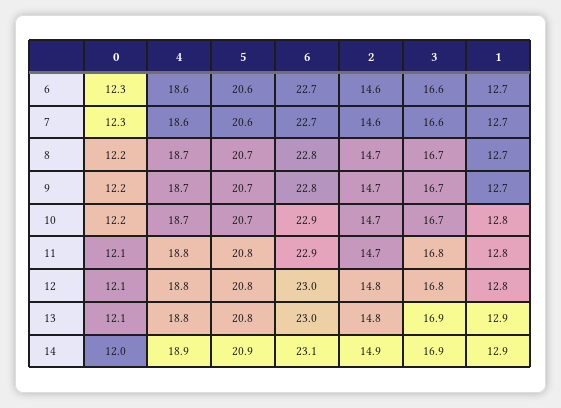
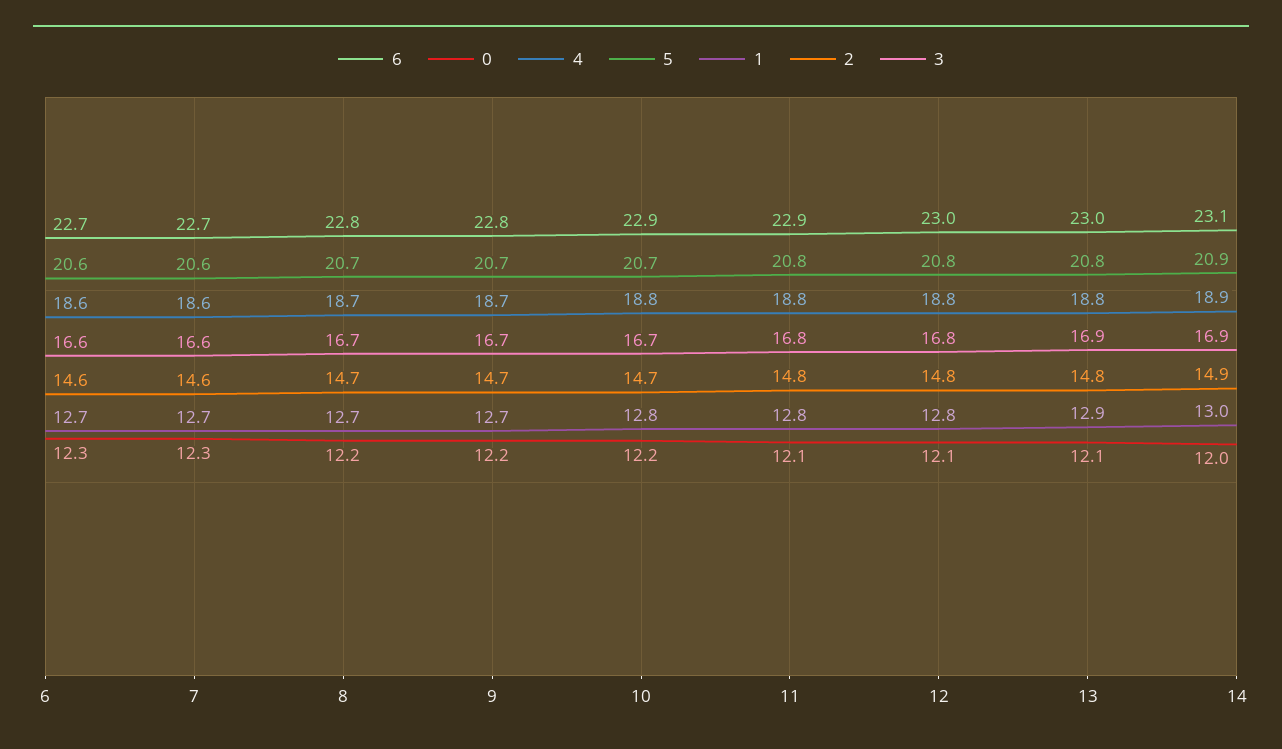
  {
    "0": {
      "6": 12.3,
      "7": 12.3,
      "8": 12.2,
      "9": 12.2,
      "10": 12.2,
      "11": 12.1,
      "12": 12.1,
      "13": 12.1,
      "14": 12
    },
    "4": {
      "6": 18.6,
      "7": 18.6,
      "8": 18.7,
      "9": 18.7,
-     "10": 18.7,
+     "10": 18.8,
      "11": 18.8,
      "12": 18.8,
      "13": 18.8,
      "14": 18.9
    },
    "5": {
      "6": 20.6,
      "7": 20.6,
      "8": 20.7,
      "9": 20.7,
      "10": 20.7,
      "11": 20.8,
      "12": 20.8,
      "13": 20.8,
      "14": 20.9
    },
    "6": {
      "6": 22.7,
      "7": 22.7,
      "8": 22.8,
      "9": 22.8,
      "10": 22.9,
      "11": 22.9,
      "12": 23,
      "13": 23,
      "14": 23.1
    },
    "2": {
      "6": 14.6,
      "7": 14.6,
      "8": 14.7,
      "9": 14.7,
      "10": 14.7,
-     "11": 14.7,
+     "11": 14.8,
      "12": 14.8,
      "13": 14.8,
      "14": 14.9
    },
    "3": {
      "6": 16.6,
      "7": 16.6,
      "8": 16.7,
      "9": 16.7,
      "10": 16.7,
      "11": 16.8,
      "12": 16.8,
      "13": 16.9,
      "14": 16.9
    },
    "1": {
      "6": 12.7,
      "7": 12.7,
      "8": 12.7,
      "9": 12.7,
      "10": 12.8,
      "11": 12.8,
      "12": 12.8,
      "13": 12.9,
-     "14": 12.9
+     "14": 13
    }
  }

